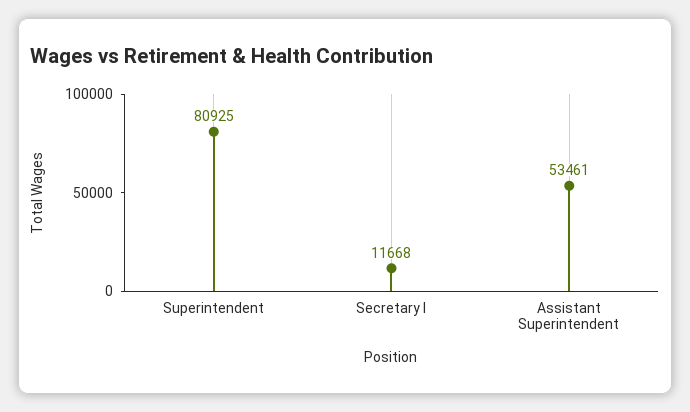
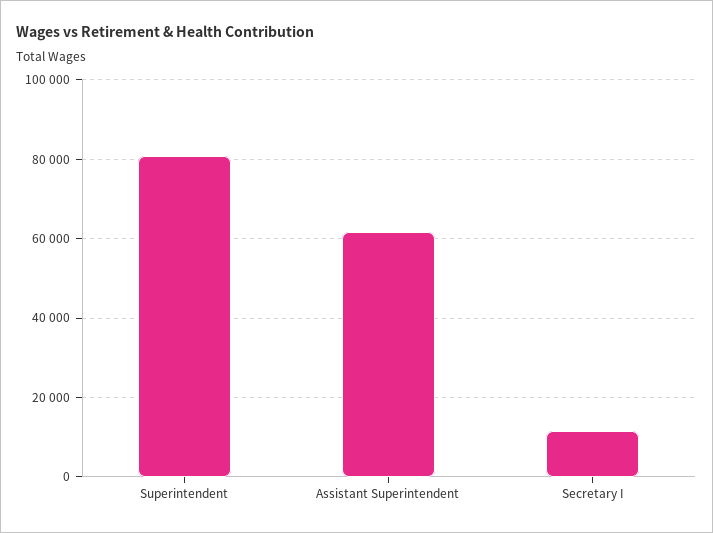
  {
    "Superintendent": 80925,
    "Secretary I": 11668,
-   "Assistant Superintendent": 53461
+   "Assistant Superintendent": 62000
  }

